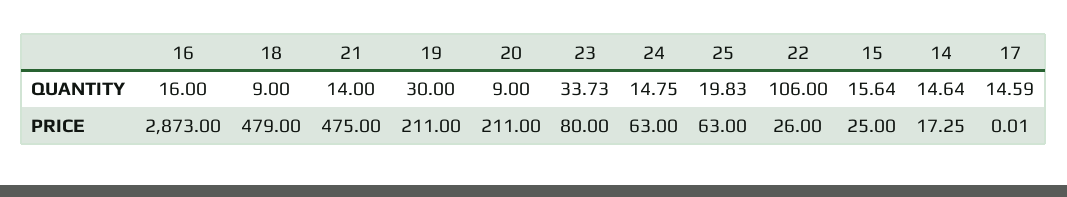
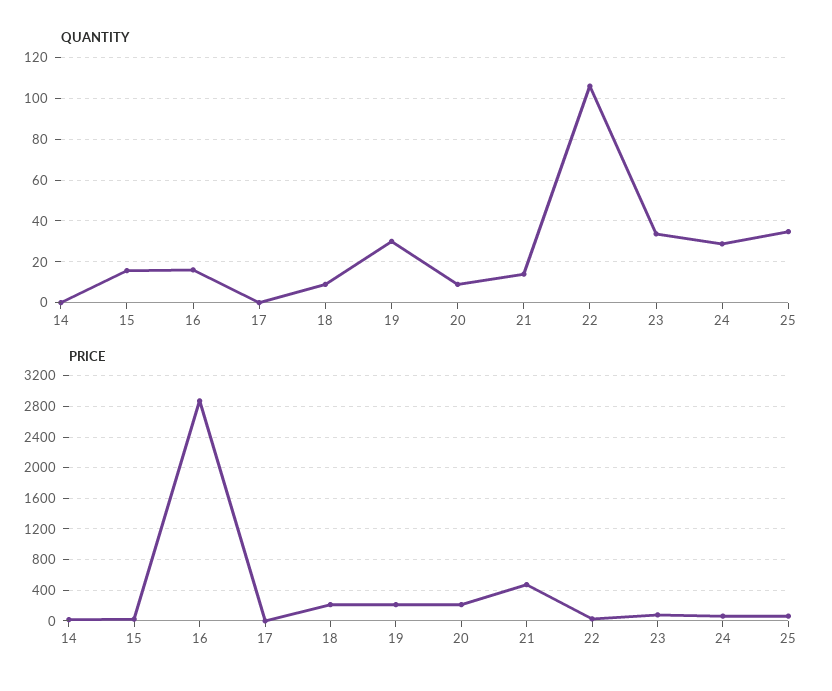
  {
    "QUANTITY": {
      "16": 16,
      "18": 9,
      "21": 14,
      "19": 30,
      "20": 9,
      "23": 33.73,
-     "24": 14.75,
+     "24": 30,
-     "25": 19.83,
+     "25": 35,
      "22": 106,
      "15": 15.64,
-     "14": 14.64,
+     "14": 0,
-     "17": 14.59
+     "17": 0
    },
    "PRICE": {
      "16": 2873,
-     "18": 479,
+     "18": 200,
      "21": 475,
      "19": 211,
      "20": 211,
      "23": 80,
      "24": 63,
      "25": 63,
      "22": 26,
      "15": 25,
      "14": 17.25,
      "17": 0.01
    }
  }

